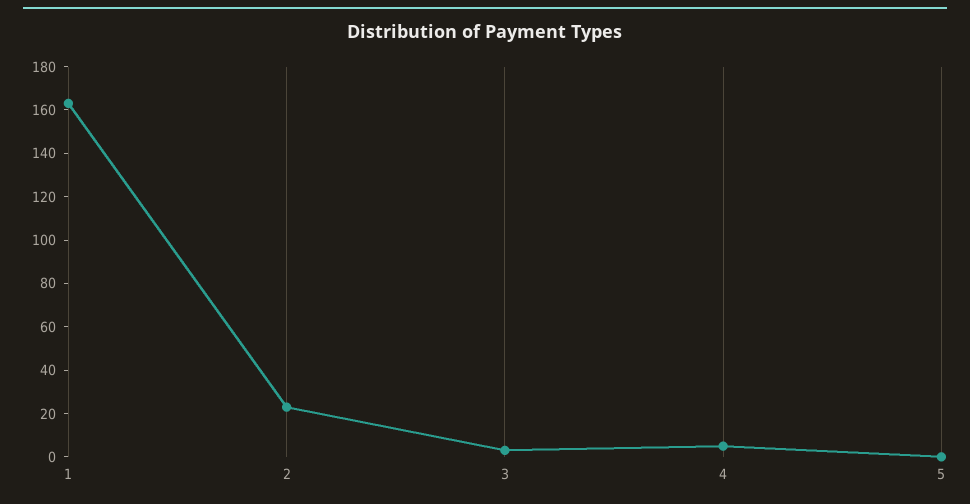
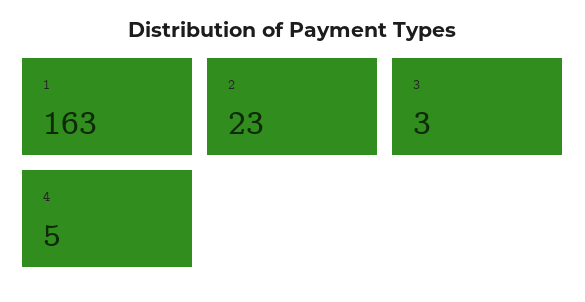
  {
    "1": 163,
    "2": 23,
    "3": 3,
-   "4": 5,
+   "4": 5
-   "5": 0
  }

